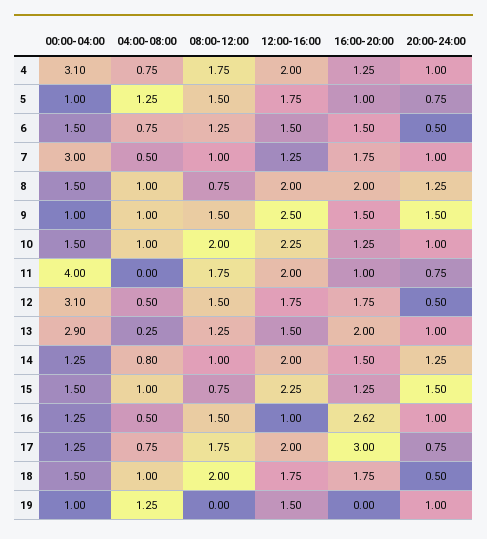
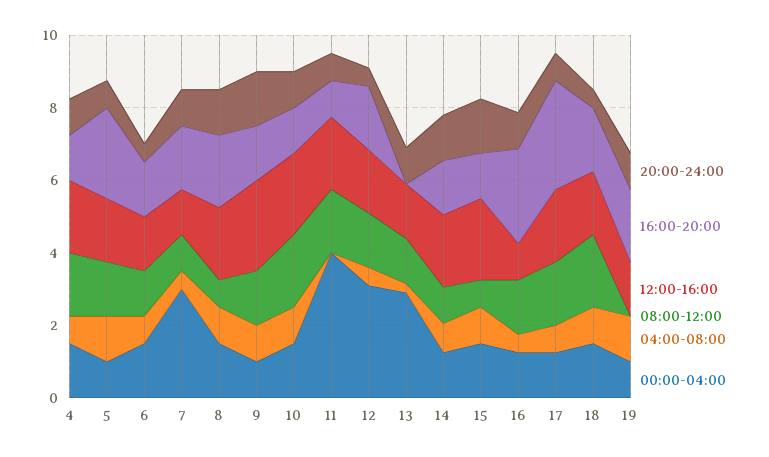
  {
    "00:00-04:00": {
-     "4": 3.1,
+     "4": 1.5,
      "5": 1,
      "6": 1.5,
      "7": 3,
      "8": 1.5,
      "9": 1,
      "10": 1.5,
      "11": 4,
      "12": 3.1,
      "13": 2.9,
      "14": 1.25,
      "15": 1.5,
      "16": 1.25,
      "17": 1.25,
      "18": 1.5,
      "19": 1
    },
    "04:00-08:00": {
      "4": 0.75,
      "5": 1.25,
      "6": 0.75,
      "7": 0.5,
      "8": 1,
      "9": 1,
      "10": 1,
      "11": 0,
      "12": 0.5,
      "13": 0.25,
      "14": 0.8,
      "15": 1,
      "16": 0.5,
      "17": 0.75,
      "18": 1,
      "19": 1.25
    },
    "08:00-12:00": {
      "4": 1.75,
      "5": 1.5,
      "6": 1.25,
      "7": 1,
      "8": 0.75,
      "9": 1.5,
      "10": 2,
      "11": 1.75,
      "12": 1.5,
      "13": 1.25,
      "14": 1,
      "15": 0.75,
      "16": 1.5,
      "17": 1.75,
      "18": 2,
      "19": 0
    },
    "12:00-16:00": {
      "4": 2,
      "5": 1.75,
      "6": 1.5,
      "7": 1.25,
      "8": 2,
      "9": 2.5,
      "10": 2.25,
      "11": 2,
      "12": 1.75,
      "13": 1.5,
      "14": 2,
      "15": 2.25,
      "16": 1,
      "17": 2,
      "18": 1.75,
      "19": 1.5
    },
    "16:00-20:00": {
      "4": 1.25,
-     "5": 1,
+     "5": 2.5,
      "6": 1.5,
      "7": 1.75,
      "8": 2,
      "9": 1.5,
      "10": 1.25,
      "11": 1,
      "12": 1.75,
-     "13": 2,
+     "13": 0,
      "14": 1.5,
      "15": 1.25,
      "16": 2.62,
      "17": 3,
      "18": 1.75,
-     "19": 0
+     "19": 2
    },
    "20:00-24:00": {
      "4": 1,
      "5": 0.75,
      "6": 0.5,
      "7": 1,
      "8": 1.25,
      "9": 1.5,
      "10": 1,
      "11": 0.75,
      "12": 0.5,
      "13": 1,
      "14": 1.25,
      "15": 1.5,
      "16": 1,
      "17": 0.75,
      "18": 0.5,
      "19": 1
    }
  }

